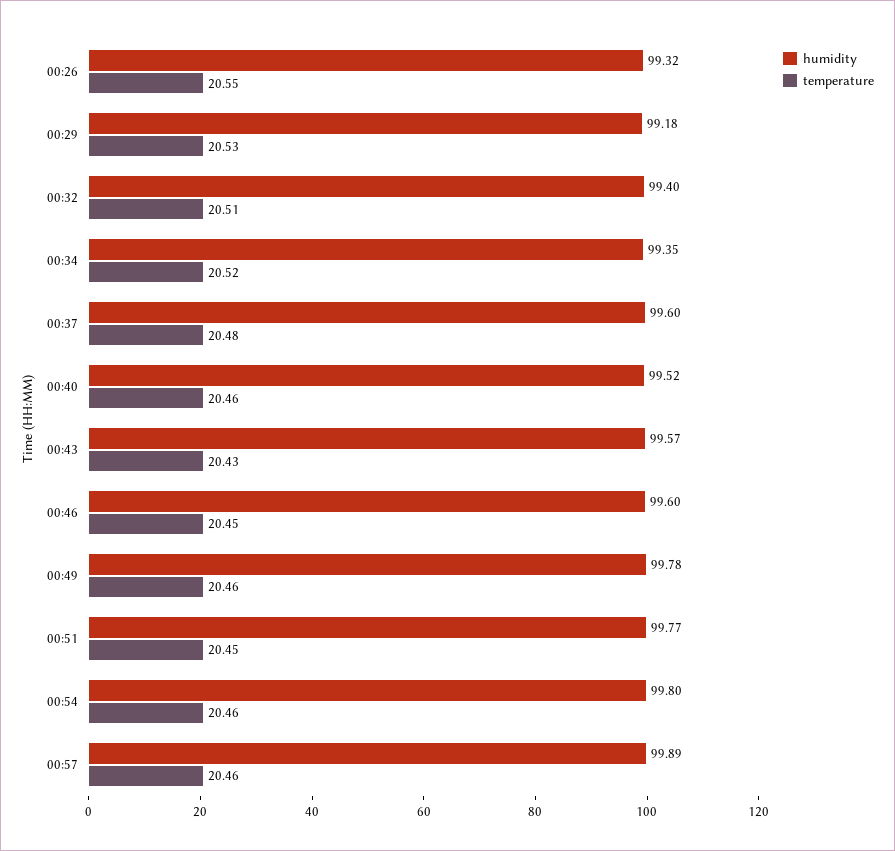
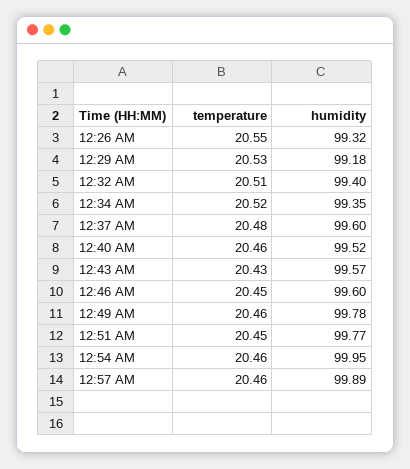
  {
    "humidity": {
      "00:26": 99.32,
      "00:29": 99.18,
      "00:32": 99.4,
      "00:34": 99.35,
      "00:37": 99.6,
      "00:40": 99.52,
      "00:43": 99.57,
      "00:46": 99.6,
      "00:49": 99.78,
      "00:51": 99.77,
-     "00:54": 99.8,
+     "00:54": 99.95,
      "00:57": 99.89
    },
    "temperature": {
      "00:26": 20.55,
      "00:29": 20.53,
      "00:32": 20.51,
      "00:34": 20.52,
      "00:37": 20.48,
      "00:40": 20.46,
      "00:43": 20.43,
      "00:46": 20.45,
      "00:49": 20.46,
      "00:51": 20.45,
      "00:54": 20.46,
      "00:57": 20.46
    }
  }

